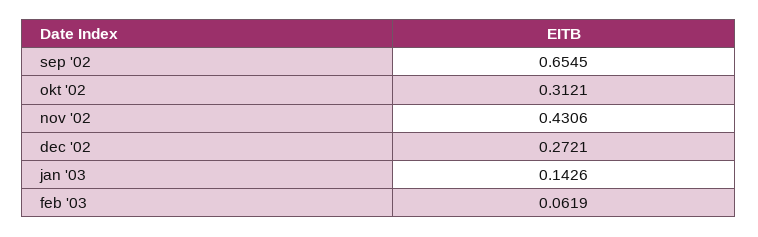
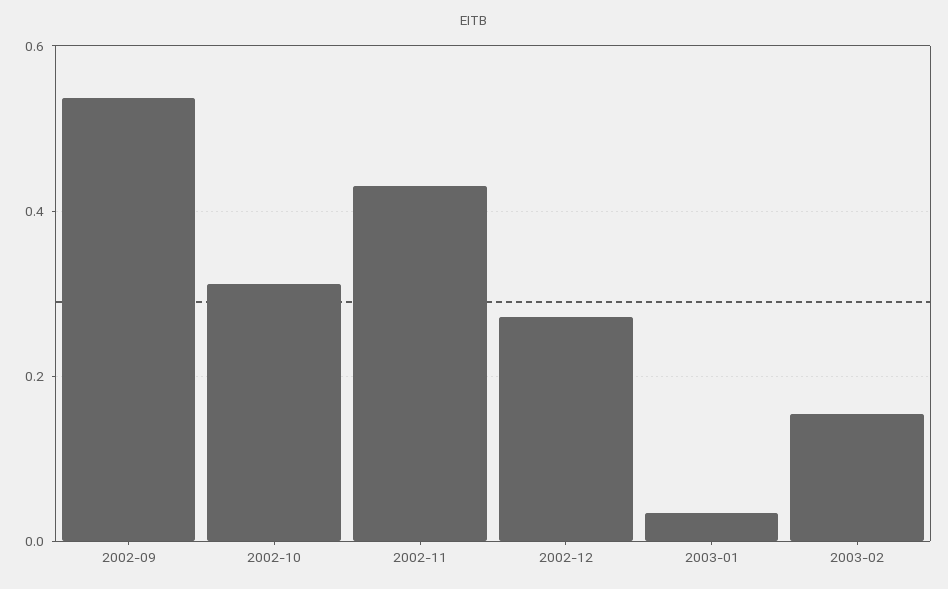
  {
-   "sep '02": 0.6545,
+   "sep '02": 0.54,
    "okt '02": 0.3121,
    "nov '02": 0.4306,
    "dec '02": 0.2721,
-   "jan '03": 0.1426,
+   "jan '03": 0.04,
-   "feb '03": 0.0619
+   "feb '03": 0.16
  }

